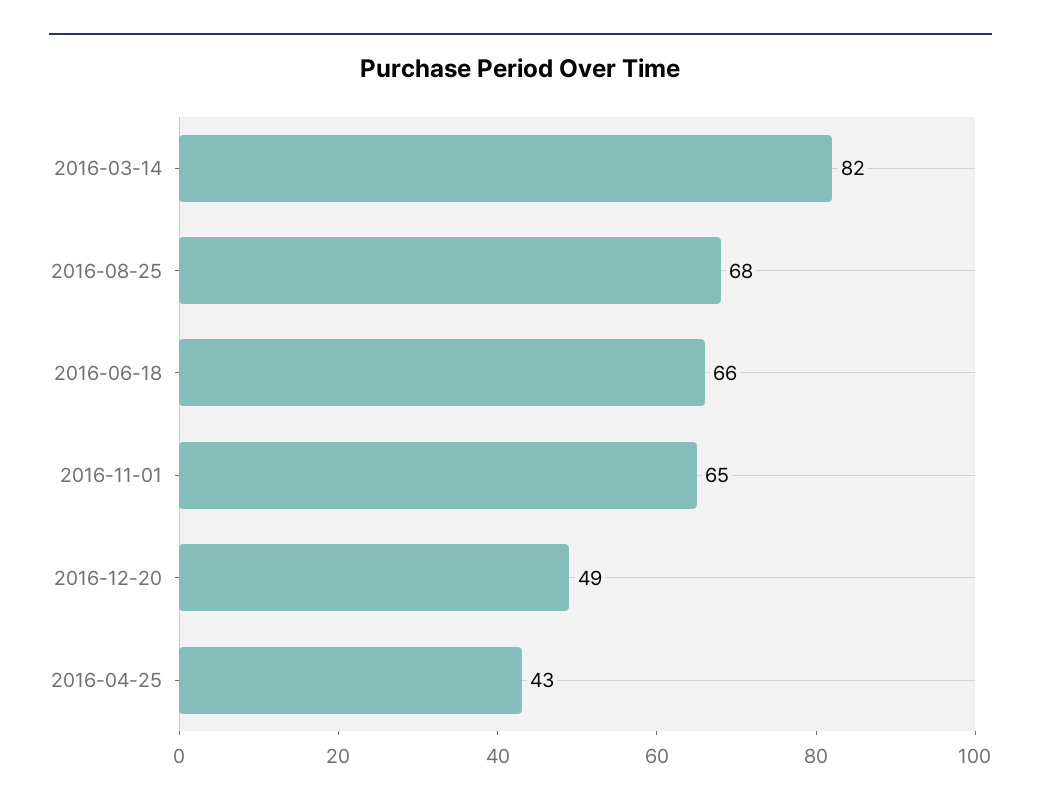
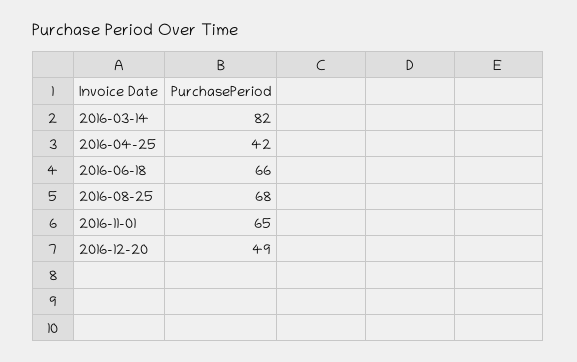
  {
    "2016-03-14": 82,
    "2016-08-25": 68,
    "2016-06-18": 66,
    "2016-11-01": 65,
    "2016-12-20": 49,
-   "2016-04-25": 43
+   "2016-04-25": 42
  }

